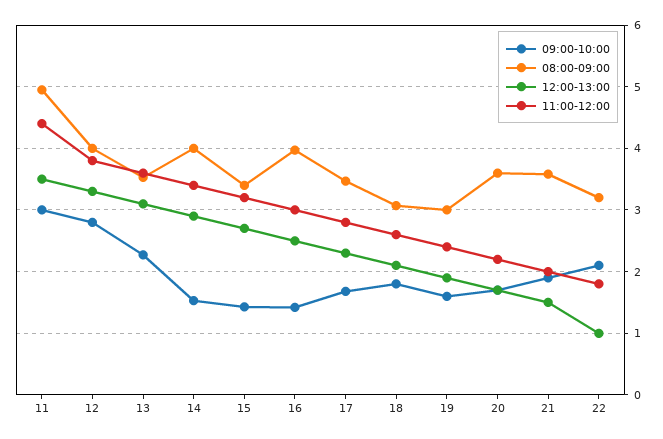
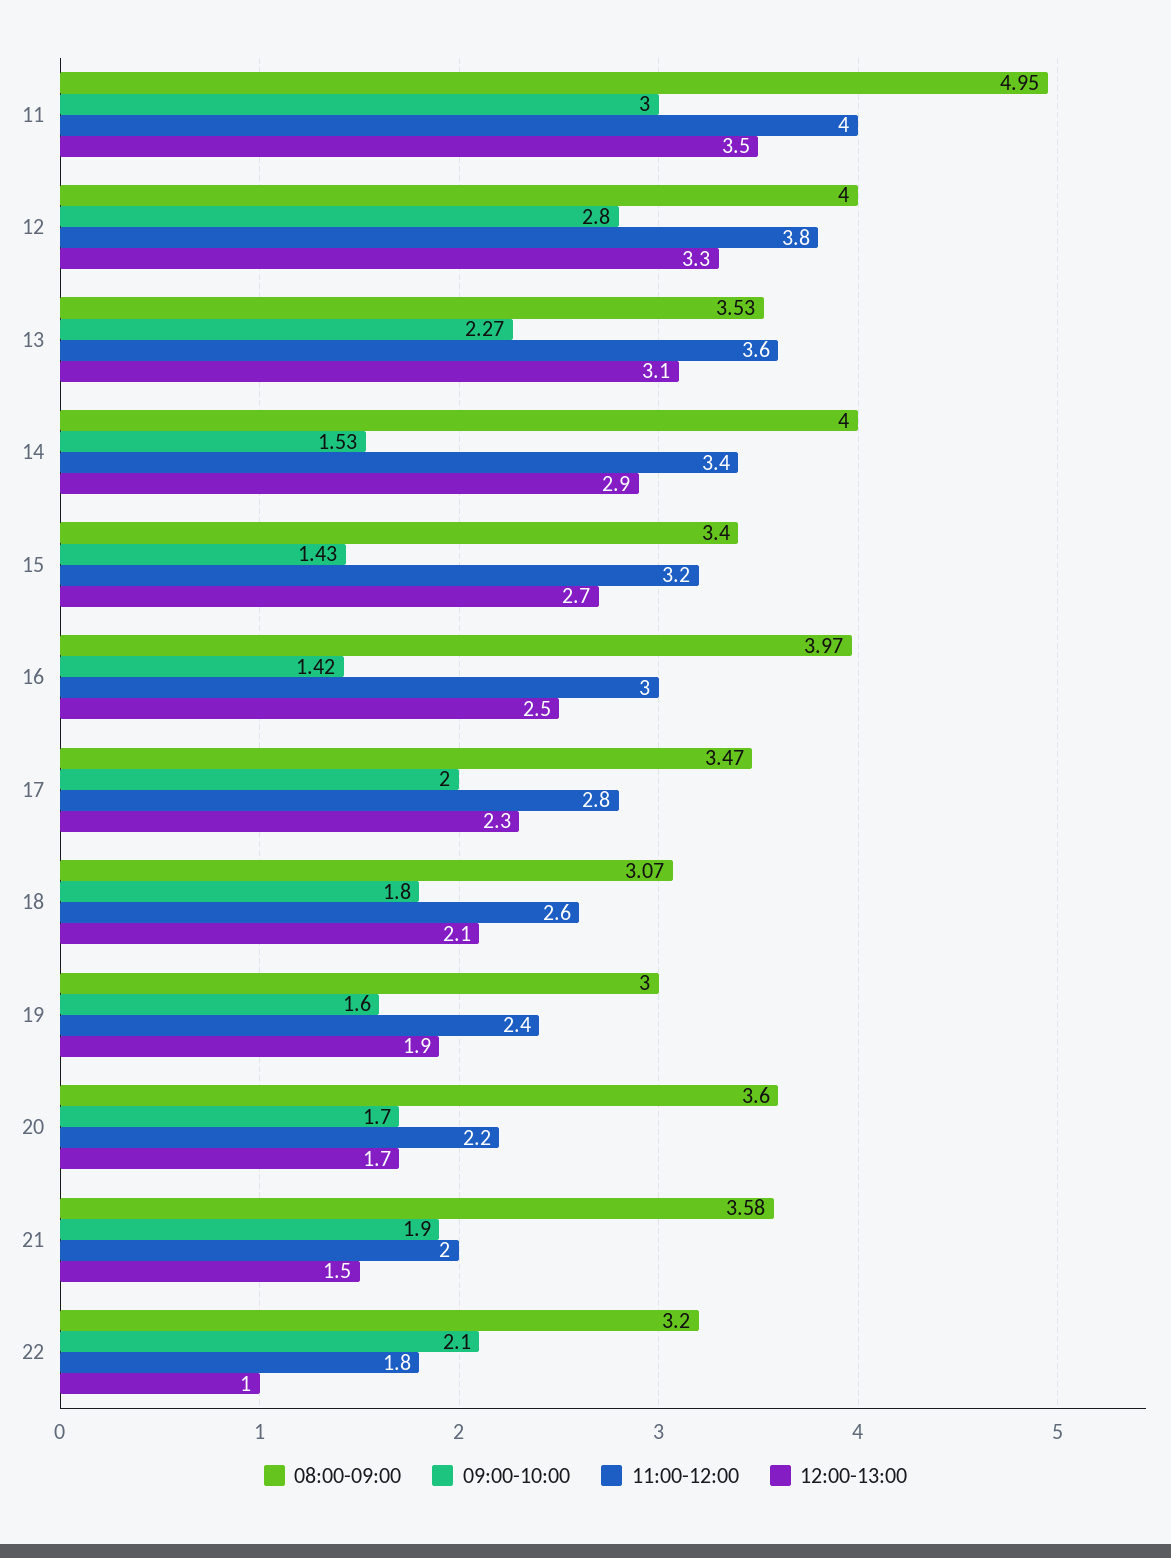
  {
    "09:00-10:00": {
      "11": 3,
      "12": 2.8,
      "13": 2.27,
      "14": 1.53,
      "15": 1.43,
      "16": 1.42,
-     "17": 1.7,
+     "17": 2,
      "18": 1.8,
      "19": 1.6,
      "20": 1.7,
      "21": 1.9,
      "22": 2.1
    },
    "08:00-09:00": {
      "11": 4.95,
      "12": 4,
      "13": 3.53,
      "14": 4,
      "15": 3.4,
      "16": 3.97,
      "17": 3.47,
      "18": 3.07,
      "19": 3,
      "20": 3.6,
      "21": 3.58,
      "22": 3.2
    },
    "12:00-13:00": {
      "11": 3.5,
      "12": 3.3,
      "13": 3.1,
      "14": 2.9,
      "15": 2.7,
      "16": 2.5,
      "17": 2.3,
      "18": 2.1,
      "19": 1.9,
      "20": 1.7,
      "21": 1.5,
      "22": 1
    },
    "11:00-12:00": {
-     "11": 4.4,
+     "11": 4,
      "12": 3.8,
      "13": 3.6,
      "14": 3.4,
      "15": 3.2,
      "16": 3,
      "17": 2.8,
      "18": 2.6,
      "19": 2.4,
      "20": 2.2,
      "21": 2,
      "22": 1.8
    }
  }

